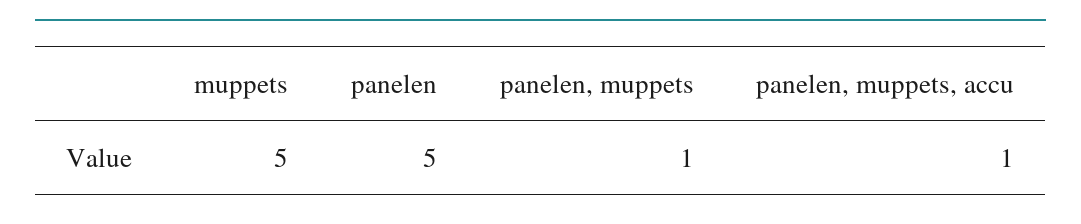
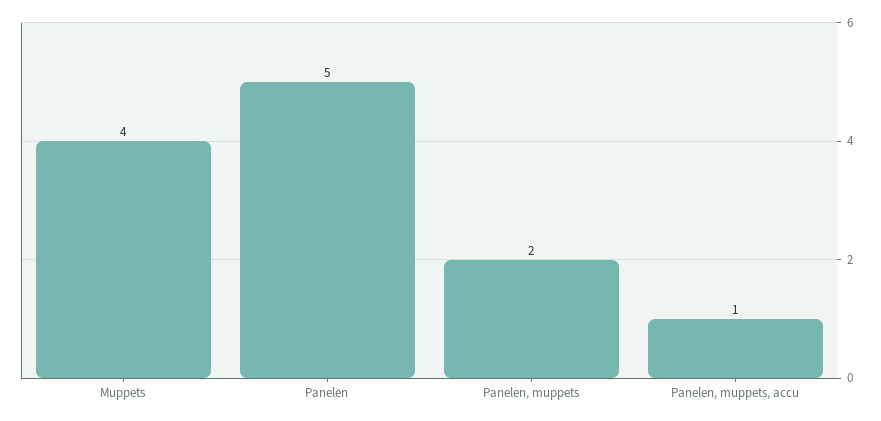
  {
-   "muppets": 5,
+   "muppets": 4,
    "panelen": 5,
-   "panelen, muppets": 1,
+   "panelen, muppets": 2,
    "panelen, muppets, accu": 1
  }

